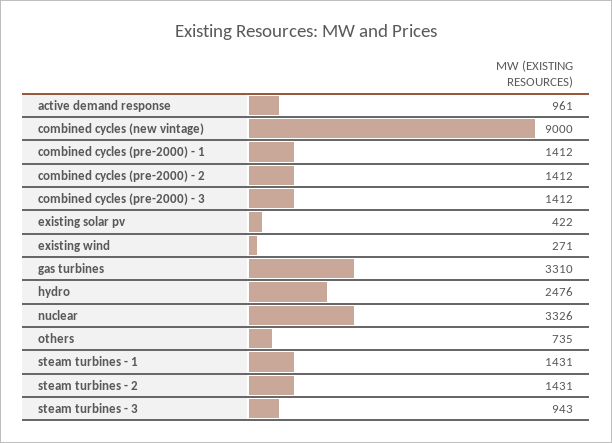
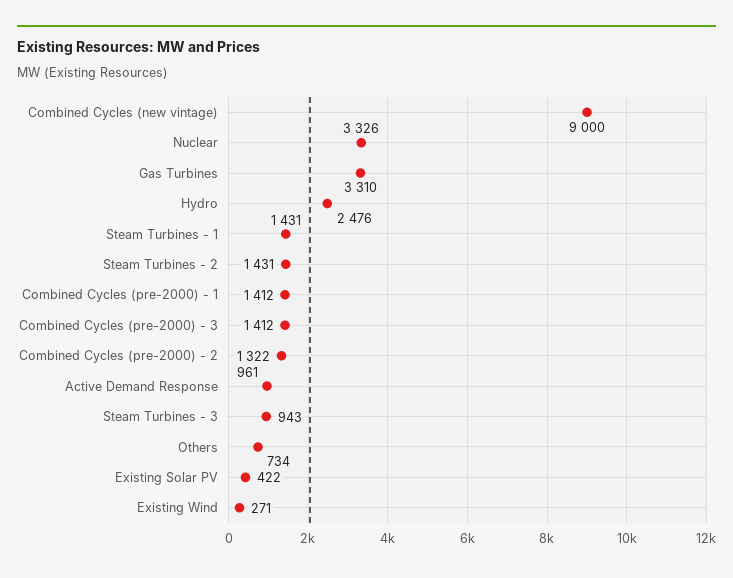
  {
    "active demand response": 961,
    "combined cycles (new vintage)": 9000,
    "combined cycles (pre-2000) - 1": 1412,
-   "combined cycles (pre-2000) - 2": 1412,
+   "combined cycles (pre-2000) - 2": 1322,
    "combined cycles (pre-2000) - 3": 1412,
    "existing solar pv": 422,
    "existing wind": 271,
    "gas turbines": 3310,
    "hydro": 2476,
    "nuclear": 3326,
-   "others": 735,
+   "others": 734,
    "steam turbines - 1": 1431,
    "steam turbines - 2": 1431,
    "steam turbines - 3": 943
  }

